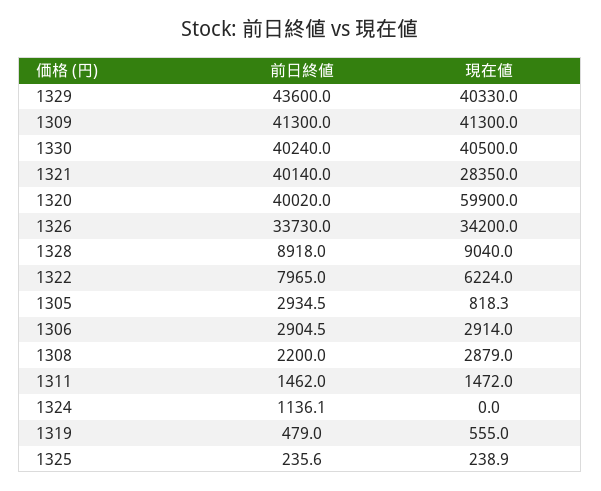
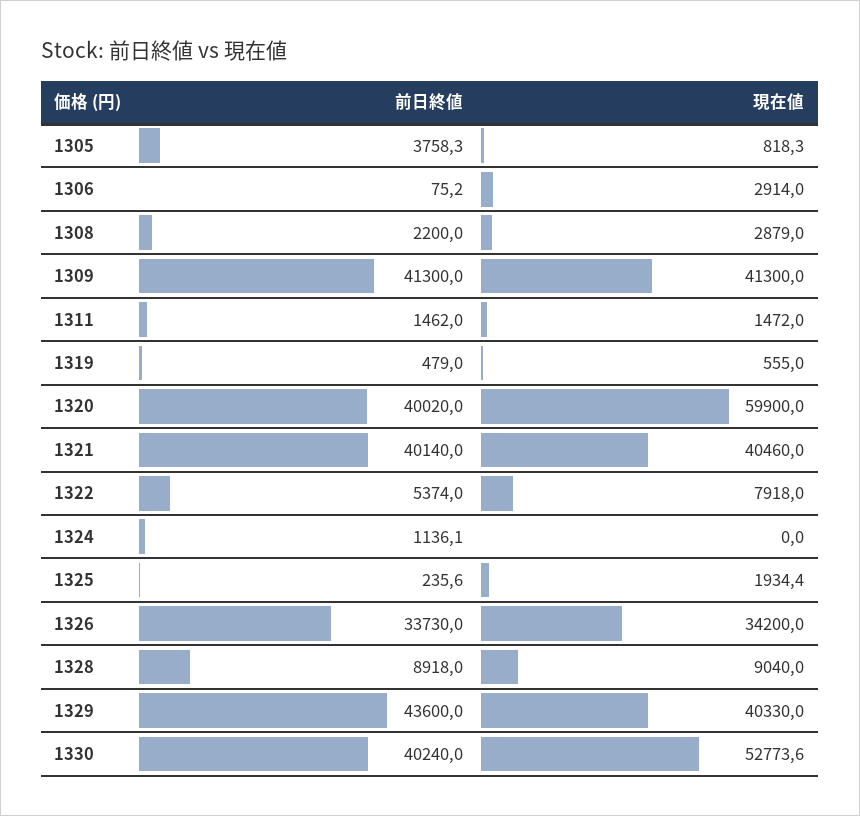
  {
    "前日終値": {
      "1329": 43600,
      "1309": 41300,
      "1330": 40240,
      "1321": 40140,
      "1320": 40020,
      "1326": 33730,
      "1328": 8918,
-     "1322": 7965,
+     "1322": 5374,
-     "1305": 2934.5,
+     "1305": 3758.3,
-     "1306": 2904.5,
+     "1306": 75.2,
      "1308": 2200,
      "1311": 1462,
      "1324": 1136.1,
      "1319": 479,
      "1325": 235.6
    },
    "現在値": {
      "1329": 40330,
      "1309": 41300,
-     "1330": 40500,
+     "1330": 52773.6,
-     "1321": 28350,
+     "1321": 40460,
      "1320": 59900,
      "1326": 34200,
      "1328": 9040,
-     "1322": 6224,
+     "1322": 7918,
      "1305": 818.3,
      "1306": 2914,
      "1308": 2879,
      "1311": 1472,
      "1324": 0,
      "1319": 555,
-     "1325": 238.9
+     "1325": 1934.4
    }
  }

